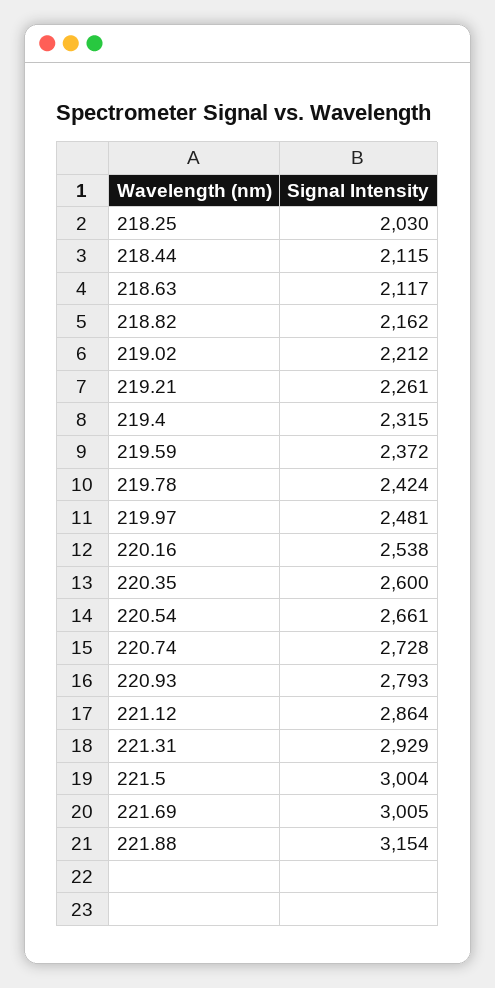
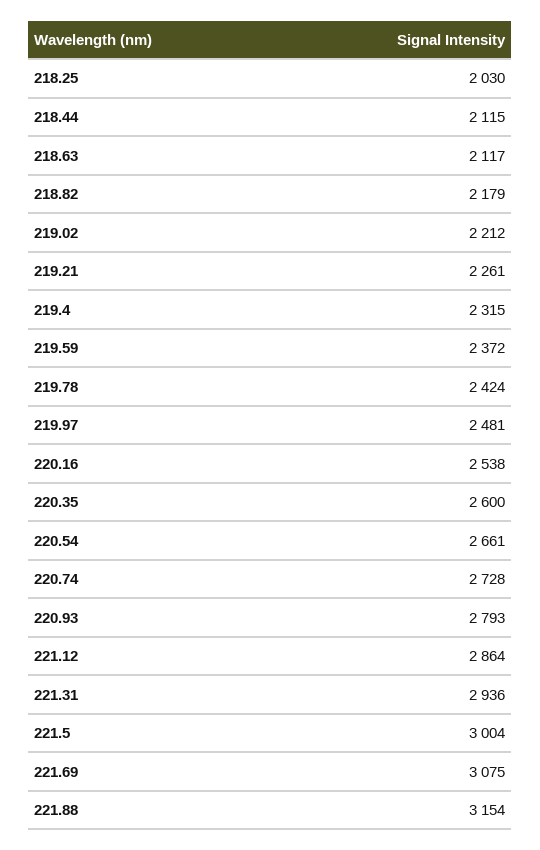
  {
    "218.25": 2030,
    "218.44": 2115,
    "218.63": 2117,
-   "218.82": 2162,
+   "218.82": 2179,
    "219.02": 2212,
    "219.21": 2261,
    "219.4": 2315,
    "219.59": 2372,
    "219.78": 2424,
    "219.97": 2481,
    "220.16": 2538,
    "220.35": 2600,
    "220.54": 2661,
    "220.74": 2728,
    "220.93": 2793,
    "221.12": 2864,
-   "221.31": 2929,
+   "221.31": 2936,
    "221.5": 3004,
-   "221.69": 3005,
+   "221.69": 3075,
    "221.88": 3154
  }

